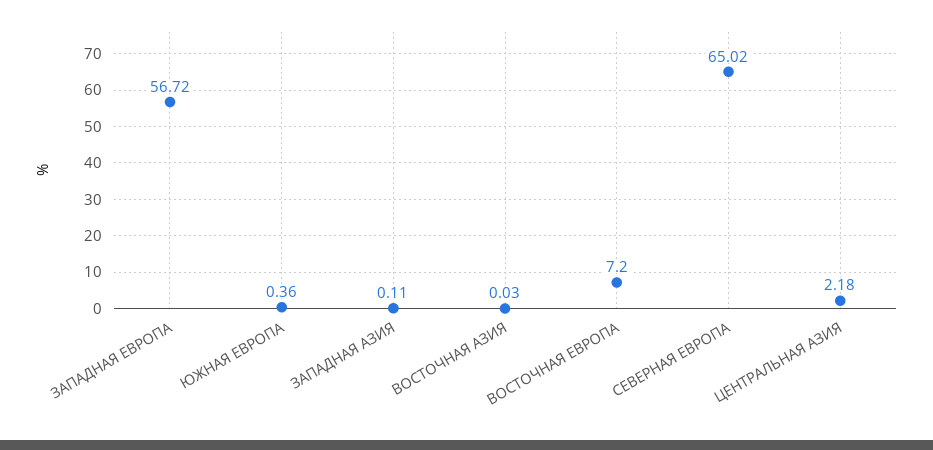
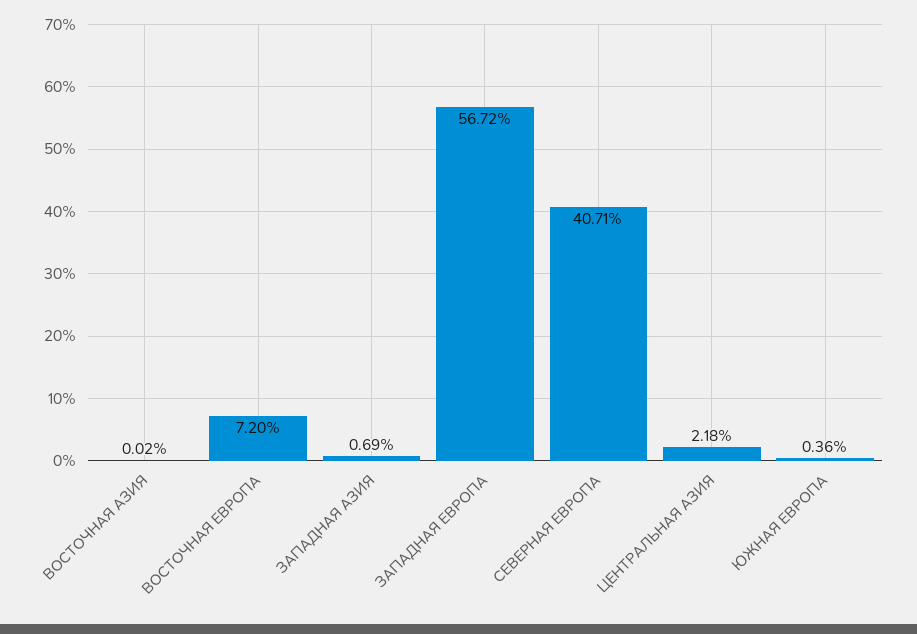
  {
    "ЗАПАДНАЯ ЕВРОПА": 56.72,
    "ЮЖНАЯ ЕВРОПА": 0.36,
-   "ЗАПАДНАЯ АЗИЯ": 0.11,
+   "ЗАПАДНАЯ АЗИЯ": 0.69,
-   "ВОСТОЧНАЯ АЗИЯ": 0.03,
+   "ВОСТОЧНАЯ АЗИЯ": 0.02,
    "ВОСТОЧНАЯ ЕВРОПА": 7.2,
-   "СЕВЕРНАЯ ЕВРОПА": 65.02,
+   "СЕВЕРНАЯ ЕВРОПА": 40.71,
    "ЦЕНТРАЛЬНАЯ АЗИЯ": 2.18
  }

